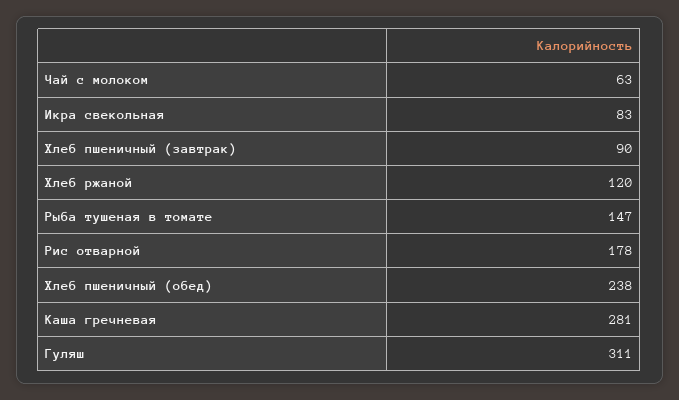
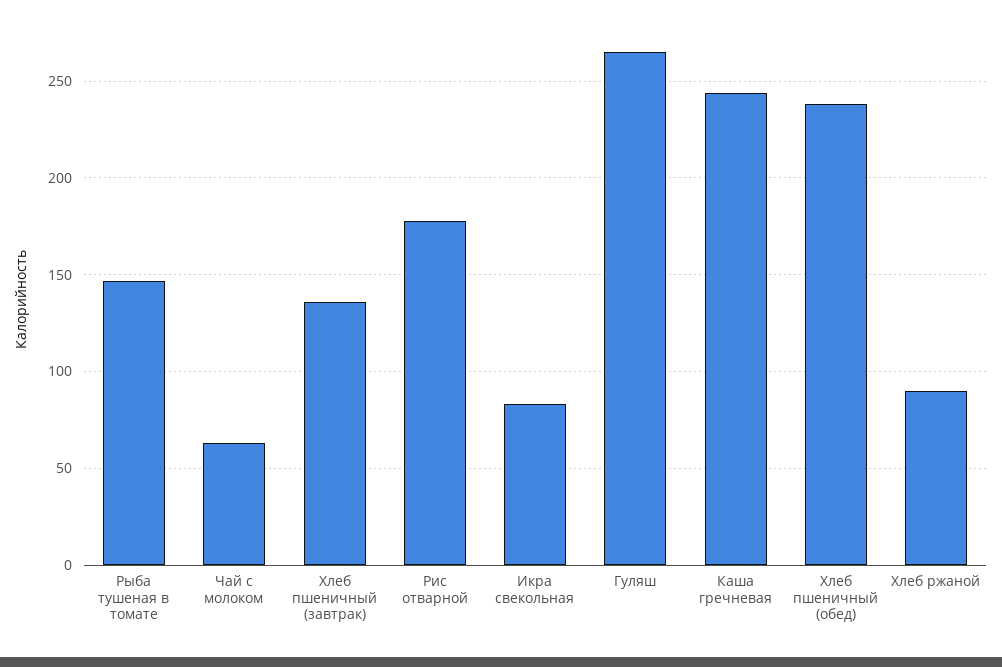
  {
    "Чай с молоком": 63,
    "Икра свекольная": 83,
-   "Хлеб пшеничный (завтрак)": 90,
+   "Хлеб пшеничный (завтрак)": 135,
-   "Хлеб ржаной": 120,
+   "Хлеб ржаной": 90,
    "Рыба тушеная в томате": 147,
    "Рис отварной": 178,
    "Хлеб пшеничный (обед)": 238,
-   "Каша гречневая": 281,
+   "Каша гречневая": 245,
-   "Гуляш": 311
+   "Гуляш": 265
  }

